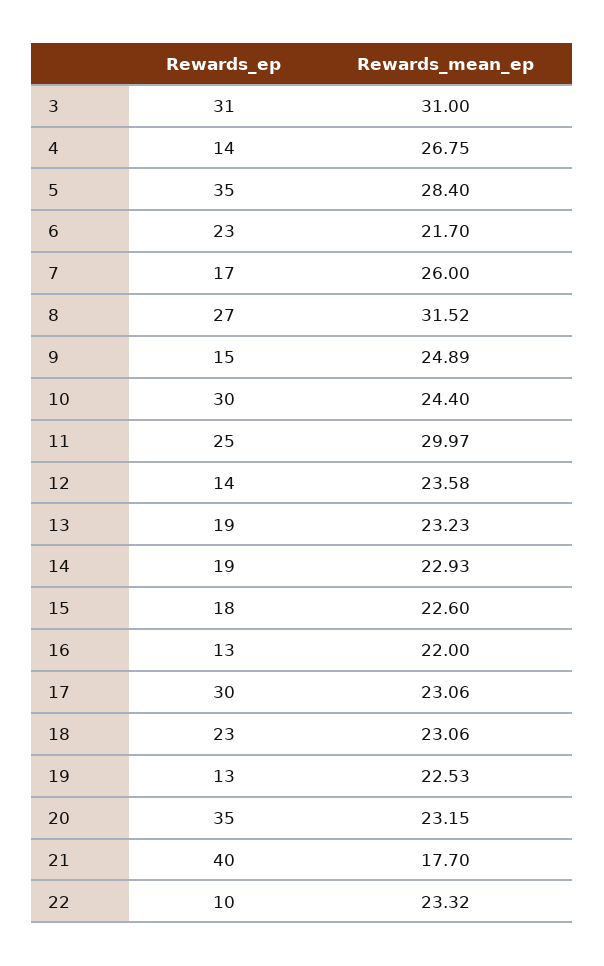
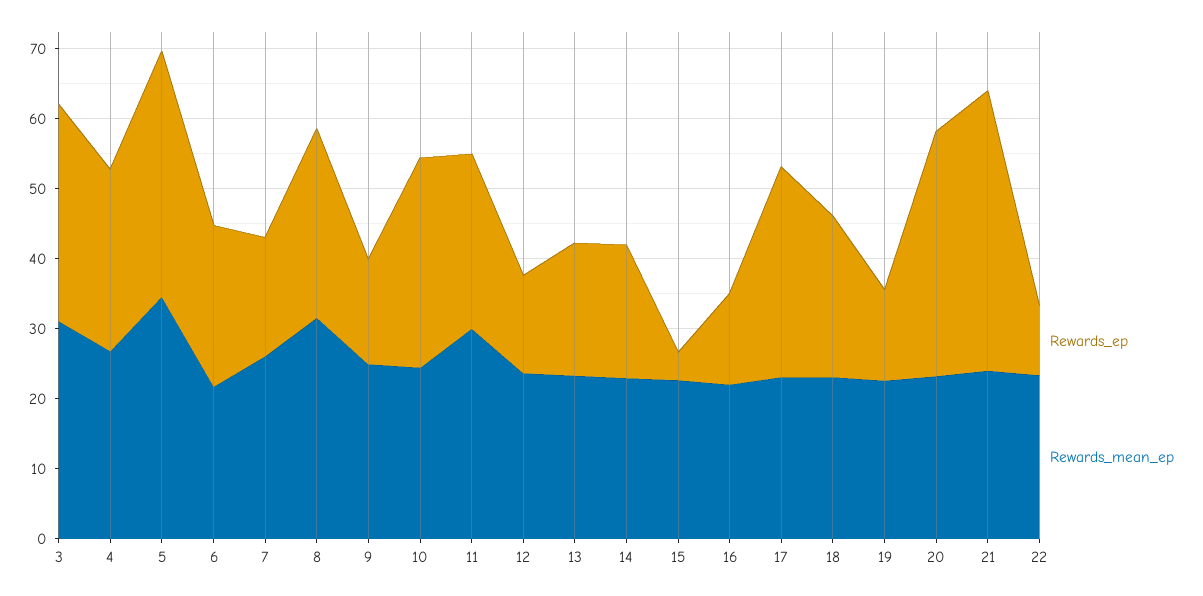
  {
    "Rewards_ep": {
      "3": 31,
-     "4": 14,
+     "4": 26,
      "5": 35,
      "6": 23,
      "7": 17,
      "8": 27,
      "9": 15,
      "10": 30,
      "11": 25,
      "12": 14,
      "13": 19,
      "14": 19,
-     "15": 18,
+     "15": 4,
      "16": 13,
      "17": 30,
      "18": 23,
      "19": 13,
      "20": 35,
      "21": 40,
      "22": 10
    },
    "Rewards_mean_ep": {
      "3": 31,
      "4": 26.75,
-     "5": 28.4,
+     "5": 34,
      "6": 21.7,
      "7": 26,
      "8": 31.52,
      "9": 24.89,
      "10": 24.4,
      "11": 29.97,
      "12": 23.58,
      "13": 23.23,
      "14": 22.93,
      "15": 22.6,
      "16": 22,
      "17": 23.06,
      "18": 23.06,
      "19": 22.53,
      "20": 23.15,
-     "21": 17.7,
+     "21": 24,
      "22": 23.32
    }
  }

